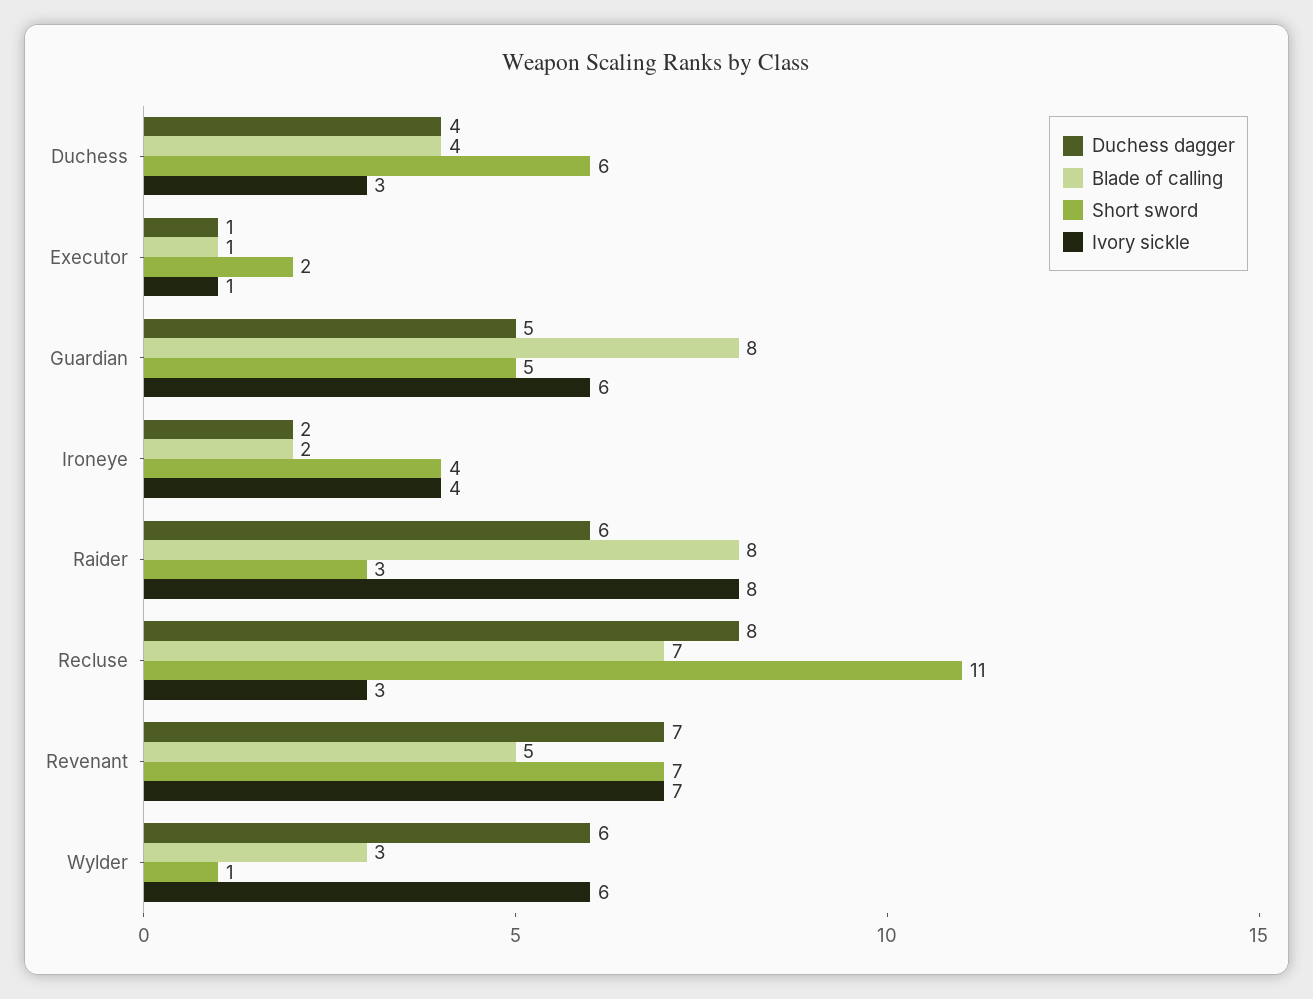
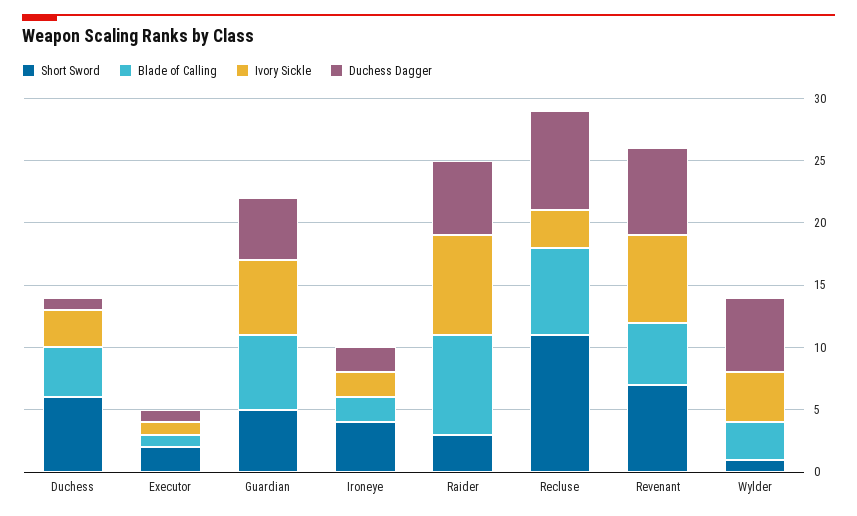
  {
    "Duchess dagger": {
-     "Duchess": 4,
+     "Duchess": 1,
      "Executor": 1,
      "Guardian": 5,
      "Ironeye": 2,
      "Raider": 6,
      "Recluse": 8,
      "Revenant": 7,
      "Wylder": 6
    },
    "Blade of calling": {
      "Duchess": 4,
      "Executor": 1,
-     "Guardian": 8,
+     "Guardian": 6,
      "Ironeye": 2,
      "Raider": 8,
      "Recluse": 7,
      "Revenant": 5,
      "Wylder": 3
    },
    "Short sword": {
      "Duchess": 6,
      "Executor": 2,
      "Guardian": 5,
      "Ironeye": 4,
      "Raider": 3,
      "Recluse": 11,
      "Revenant": 7,
      "Wylder": 1
    },
    "Ivory sickle": {
      "Duchess": 3,
      "Executor": 1,
      "Guardian": 6,
-     "Ironeye": 4,
+     "Ironeye": 2,
      "Raider": 8,
      "Recluse": 3,
      "Revenant": 7,
-     "Wylder": 6
+     "Wylder": 4
    }
  }

